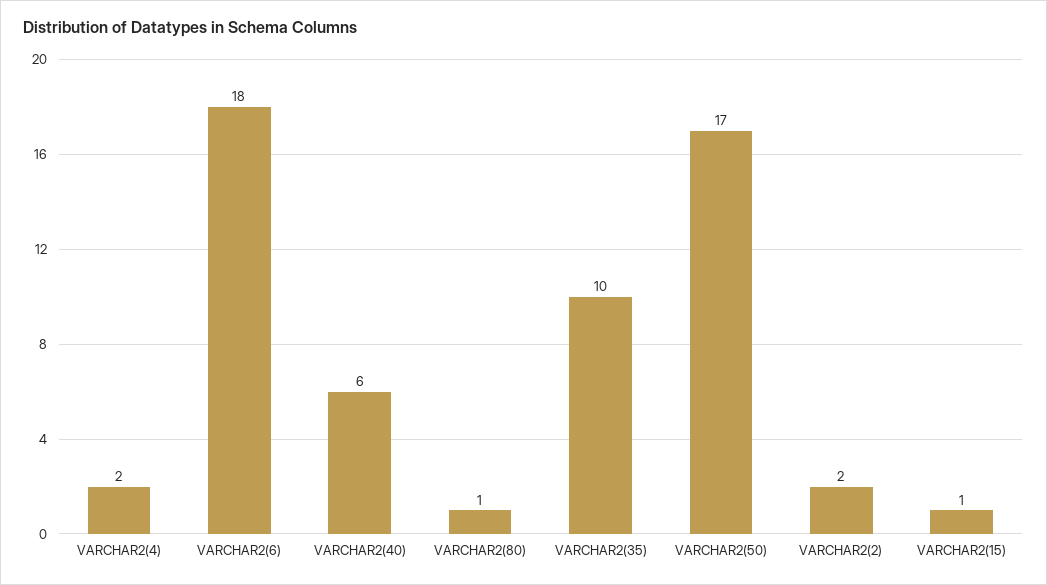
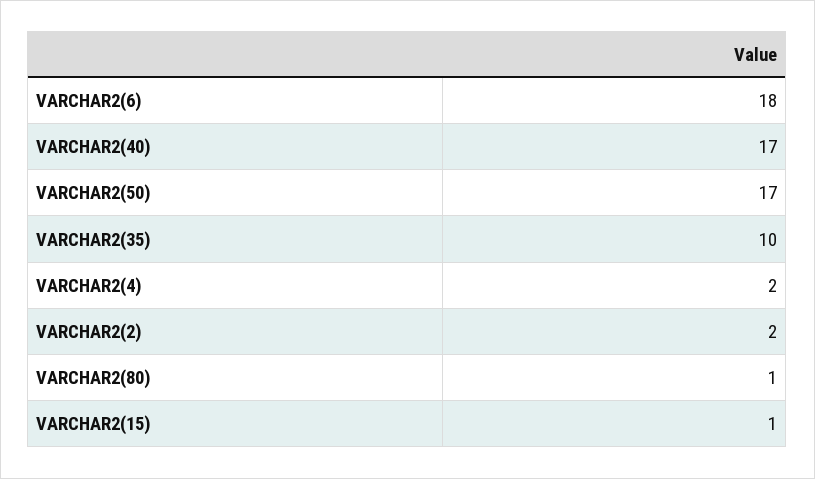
  {
    "VARCHAR2(4)": 2,
    "VARCHAR2(6)": 18,
-   "VARCHAR2(40)": 6,
+   "VARCHAR2(40)": 17,
    "VARCHAR2(80)": 1,
    "VARCHAR2(35)": 10,
    "VARCHAR2(50)": 17,
    "VARCHAR2(2)": 2,
    "VARCHAR2(15)": 1
  }

